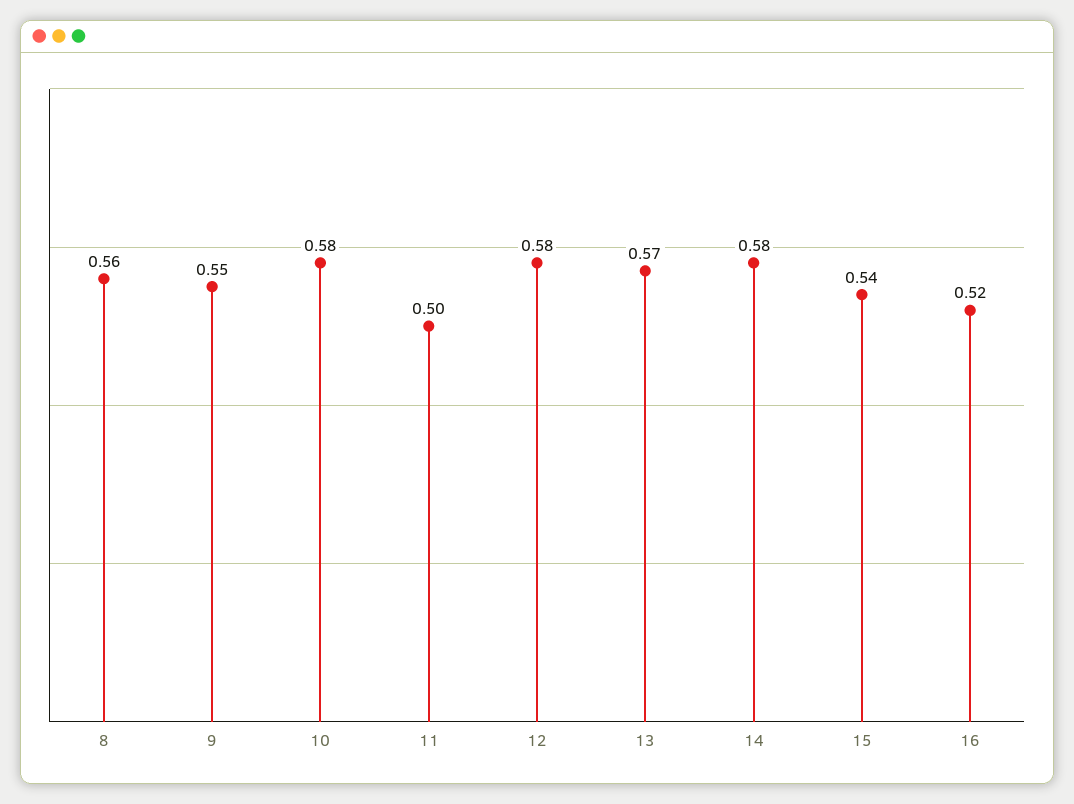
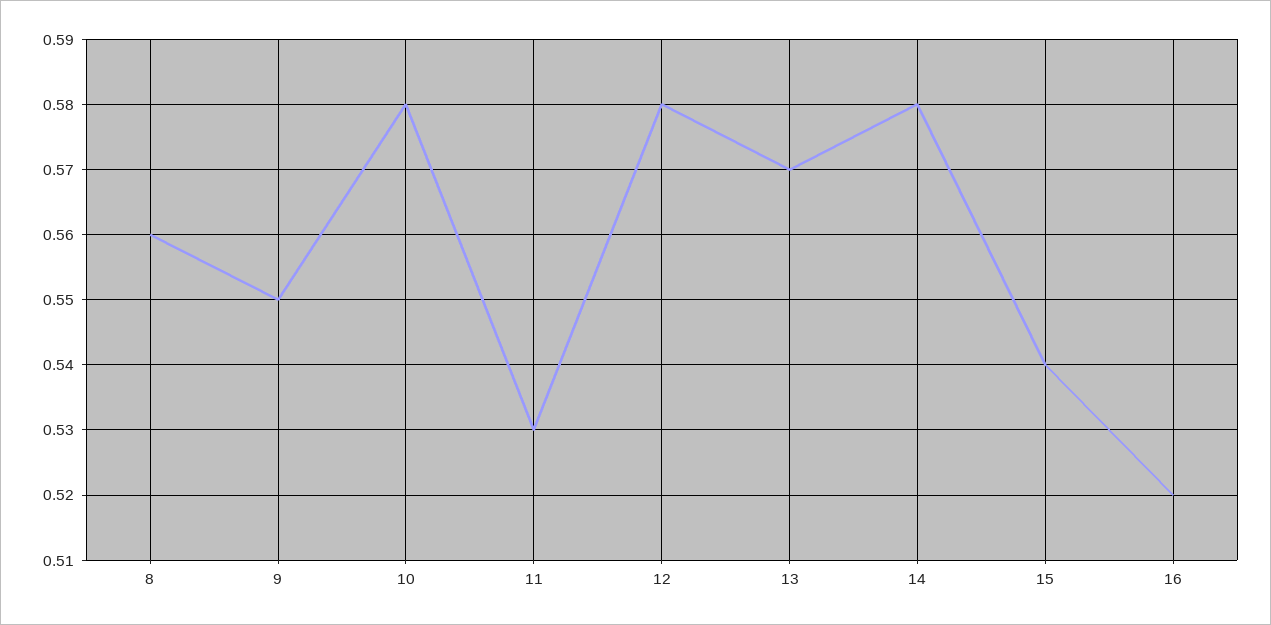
  {
    "8": 0.56,
    "9": 0.55,
    "10": 0.58,
-   "11": 0.5,
+   "11": 0.53,
    "12": 0.58,
    "13": 0.57,
    "14": 0.58,
    "15": 0.54,
    "16": 0.52
  }

